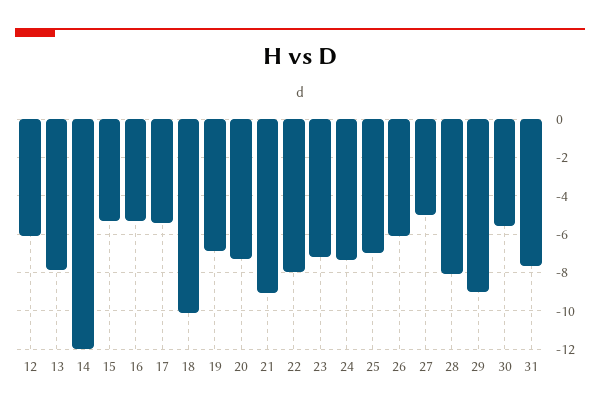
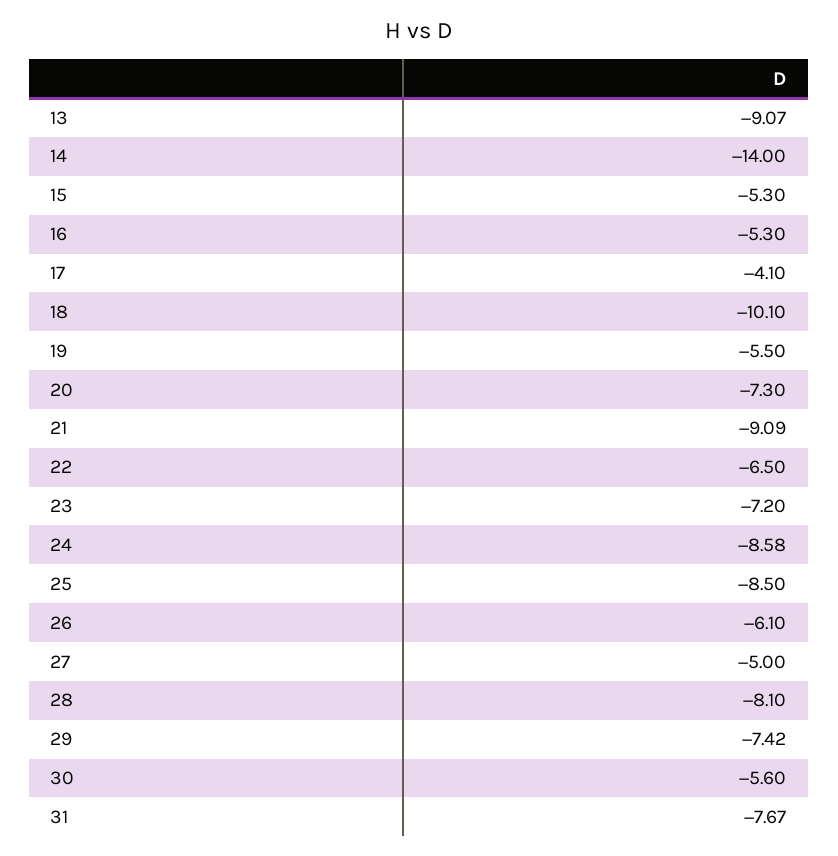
  {
-   "12": -6,
-   "13": -8,
+   "13": -9.07,
-   "14": -12,
+   "14": -14,
    "15": -5.3,
    "16": -5.3,
-   "17": -5.5,
+   "17": -4.1,
    "18": -10.1,
-   "19": -7,
+   "19": -5.5,
    "20": -7.3,
    "21": -9.09,
-   "22": -8,
+   "22": -6.5,
    "23": -7.2,
-   "24": -7.5,
+   "24": -8.58,
-   "25": -7,
+   "25": -8.5,
    "26": -6.1,
    "27": -5,
    "28": -8.1,
-   "29": -9,
+   "29": -7.42,
    "30": -5.6,
    "31": -7.67
  }

